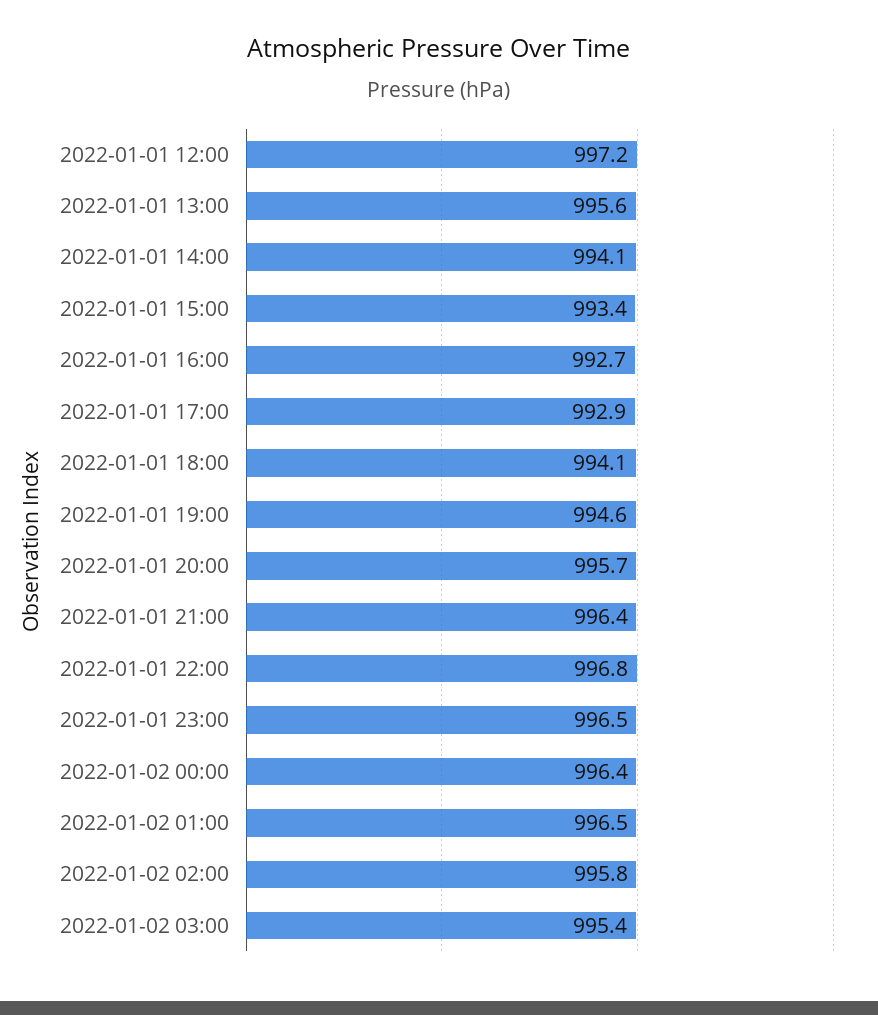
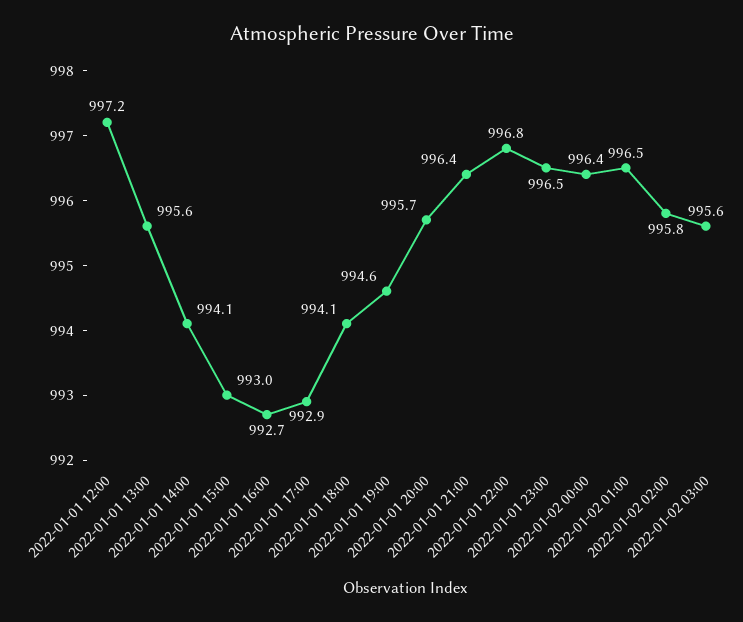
  {
    "2022-01-01 12:00": 997.2,
    "2022-01-01 13:00": 995.6,
    "2022-01-01 14:00": 994.1,
-   "2022-01-01 15:00": 993.4,
+   "2022-01-01 15:00": 993,
    "2022-01-01 16:00": 992.7,
    "2022-01-01 17:00": 992.9,
    "2022-01-01 18:00": 994.1,
    "2022-01-01 19:00": 994.6,
    "2022-01-01 20:00": 995.7,
    "2022-01-01 21:00": 996.4,
    "2022-01-01 22:00": 996.8,
    "2022-01-01 23:00": 996.5,
    "2022-01-02 00:00": 996.4,
    "2022-01-02 01:00": 996.5,
    "2022-01-02 02:00": 995.8,
-   "2022-01-02 03:00": 995.4
+   "2022-01-02 03:00": 995.6
  }

